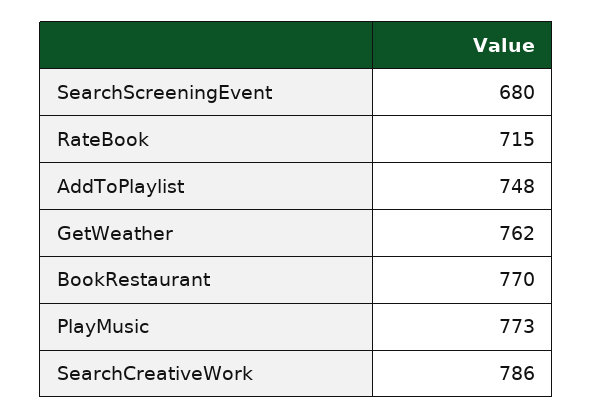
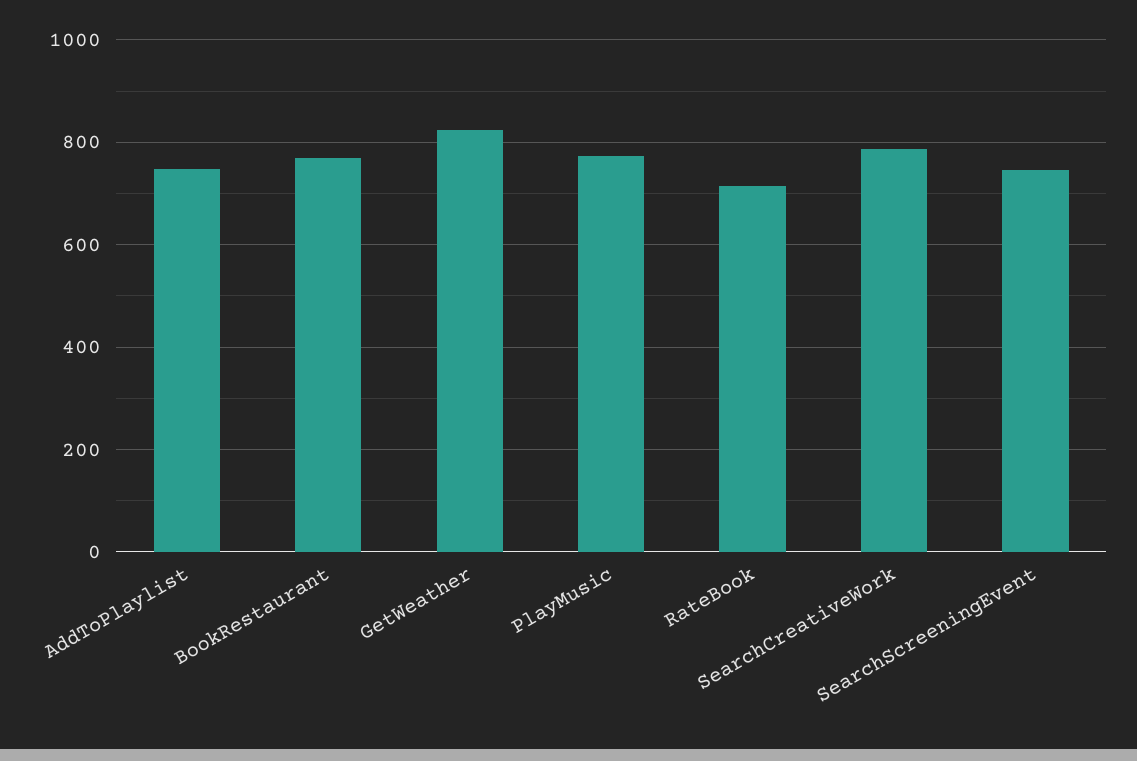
  {
-   "SearchScreeningEvent": 680,
+   "SearchScreeningEvent": 740,
    "RateBook": 715,
    "AddToPlaylist": 748,
-   "GetWeather": 762,
+   "GetWeather": 820,
    "BookRestaurant": 770,
    "PlayMusic": 773,
    "SearchCreativeWork": 786
  }

